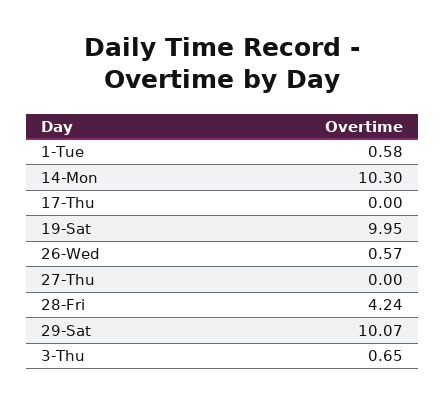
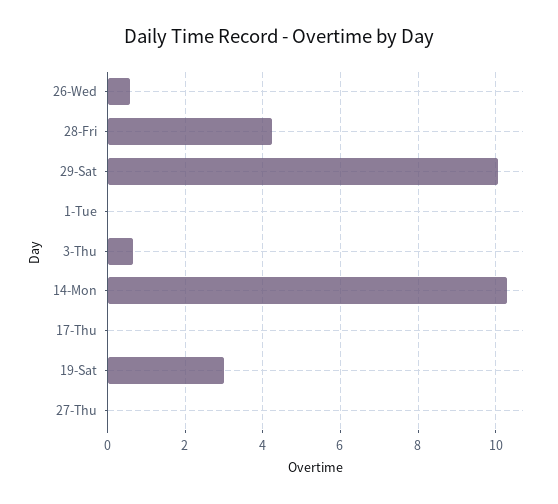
  {
-   "1-Tue": 0.58,
+   "1-Tue": 0,
    "14-Mon": 10.3,
    "17-Thu": 0,
-   "19-Sat": 9.95,
+   "19-Sat": 3,
    "26-Wed": 0.57,
    "27-Thu": 0,
    "28-Fri": 4.24,
    "29-Sat": 10.07,
    "3-Thu": 0.65
  }

